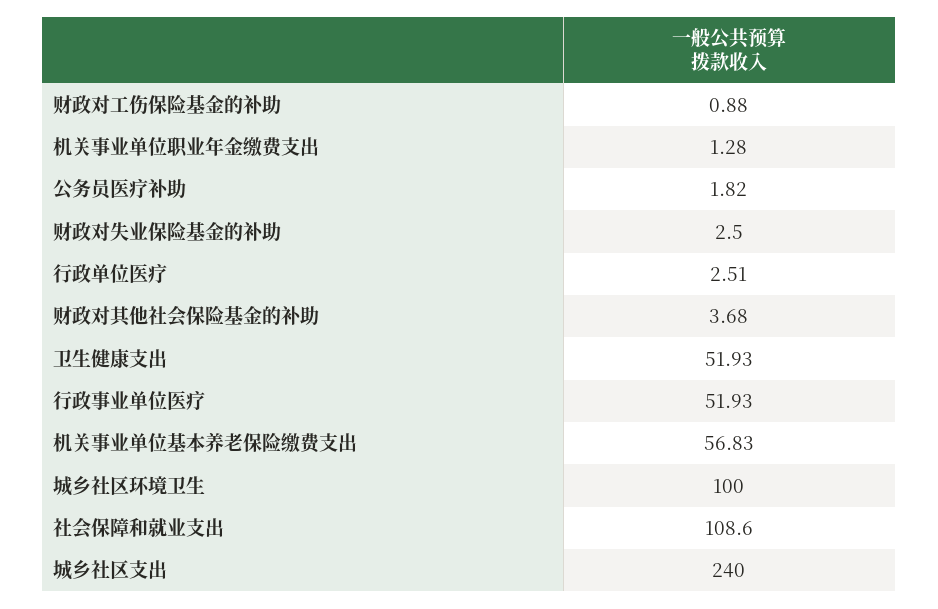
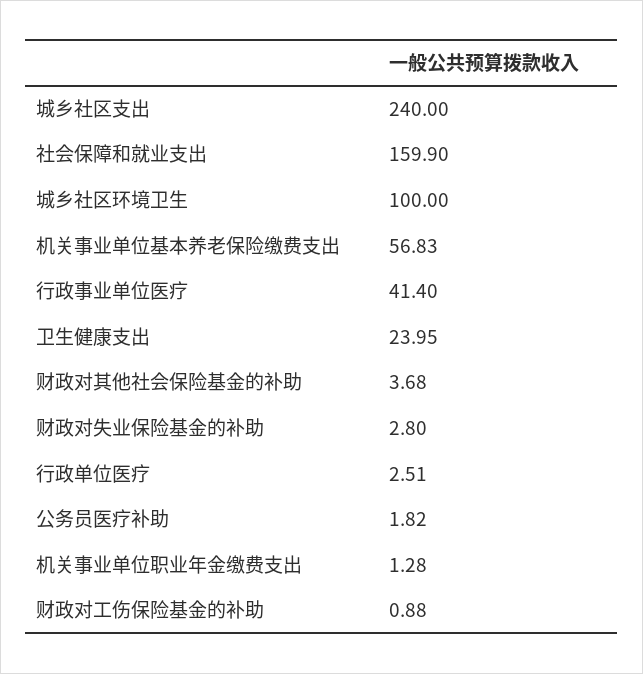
  {
    "财政对工伤保险基金的补助": 0.88,
    "机关事业单位职业年金缴费支出": 1.28,
    "公务员医疗补助": 1.82,
-   "财政对失业保险基金的补助": 2.5,
+   "财政对失业保险基金的补助": 2.8,
    "行政单位医疗": 2.51,
    "财政对其他社会保险基金的补助": 3.68,
-   "卫生健康支出": 51.93,
+   "卫生健康支出": 23.95,
-   "行政事业单位医疗": 51.93,
+   "行政事业单位医疗": 41.4,
    "机关事业单位基本养老保险缴费支出": 56.83,
    "城乡社区环境卫生": 100,
-   "社会保障和就业支出": 108.6,
+   "社会保障和就业支出": 159.9,
    "城乡社区支出": 240
  }

